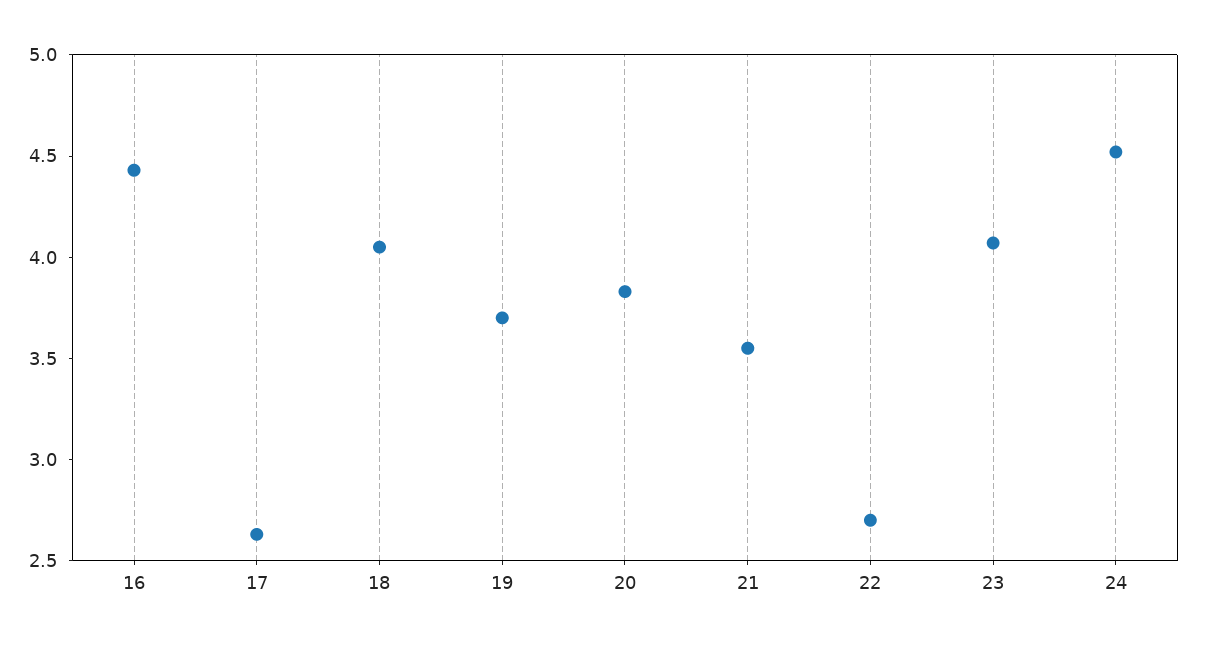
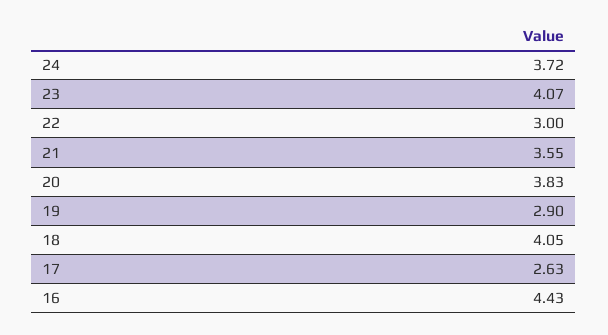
  {
    "16": 4.43,
    "17": 2.63,
    "18": 4.05,
-   "19": 3.7,
+   "19": 2.9,
    "20": 3.83,
    "21": 3.55,
-   "22": 2.7,
+   "22": 3,
    "23": 4.07,
-   "24": 4.5
+   "24": 3.72
  }

